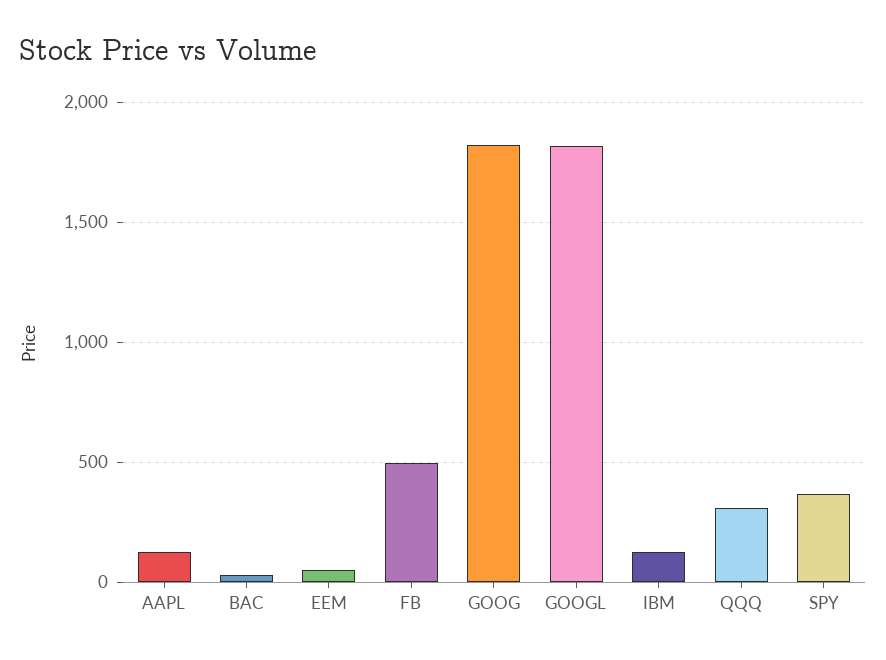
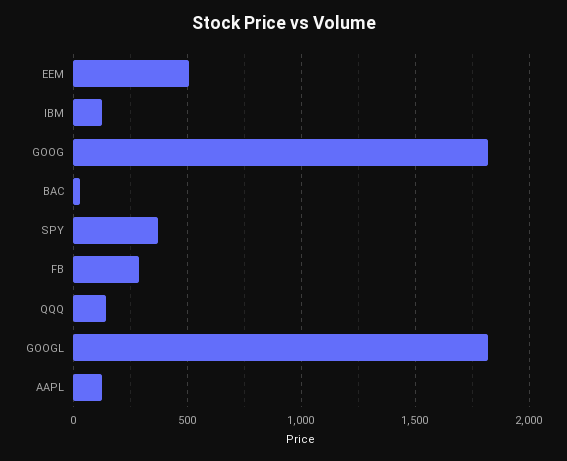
  {
    "AAPL": 100,
    "BAC": 50,
-   "EEM": 50,
+   "EEM": 500,
-   "FB": 500,
+   "FB": 300,
    "GOOG": 1800,
    "GOOGL": 1800,
    "IBM": 100,
-   "QQQ": 300,
+   "QQQ": 150,
    "SPY": 350
  }

